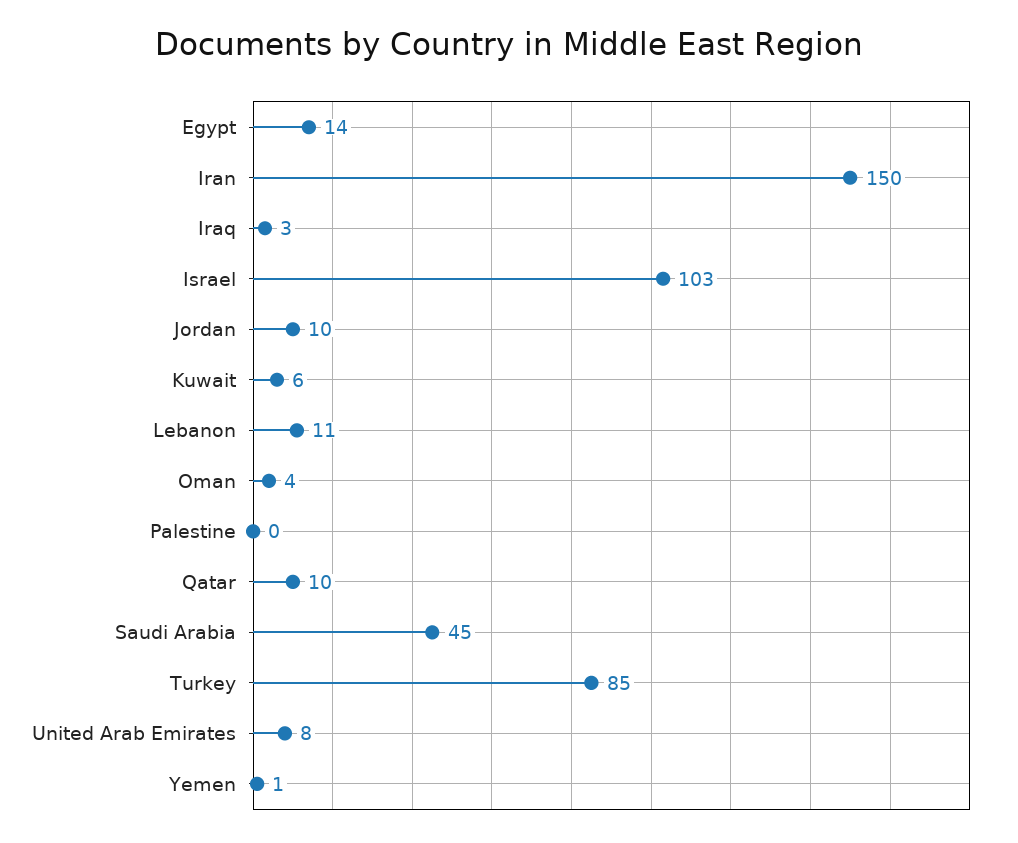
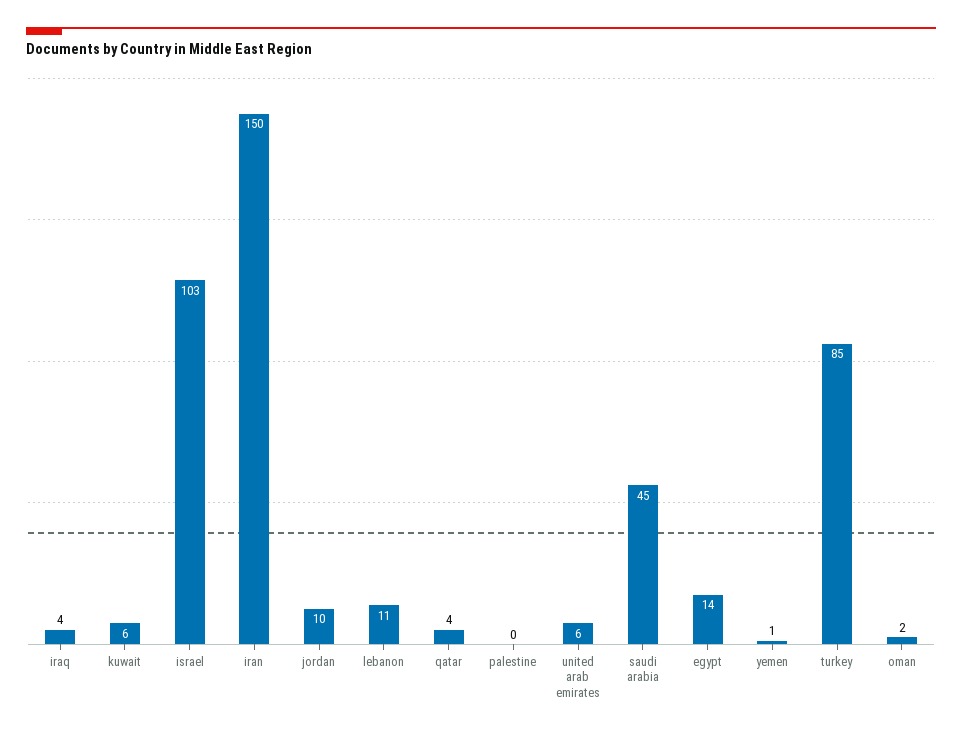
  {
    "Egypt": 14,
    "Iran": 150,
-   "Iraq": 3,
+   "Iraq": 4,
    "Israel": 103,
    "Jordan": 10,
    "Kuwait": 6,
    "Lebanon": 11,
-   "Oman": 4,
+   "Oman": 2,
    "Palestine": 0,
-   "Qatar": 10,
+   "Qatar": 4,
    "Saudi Arabia": 45,
    "Turkey": 85,
-   "United Arab Emirates": 8,
+   "United Arab Emirates": 6,
    "Yemen": 1
  }

